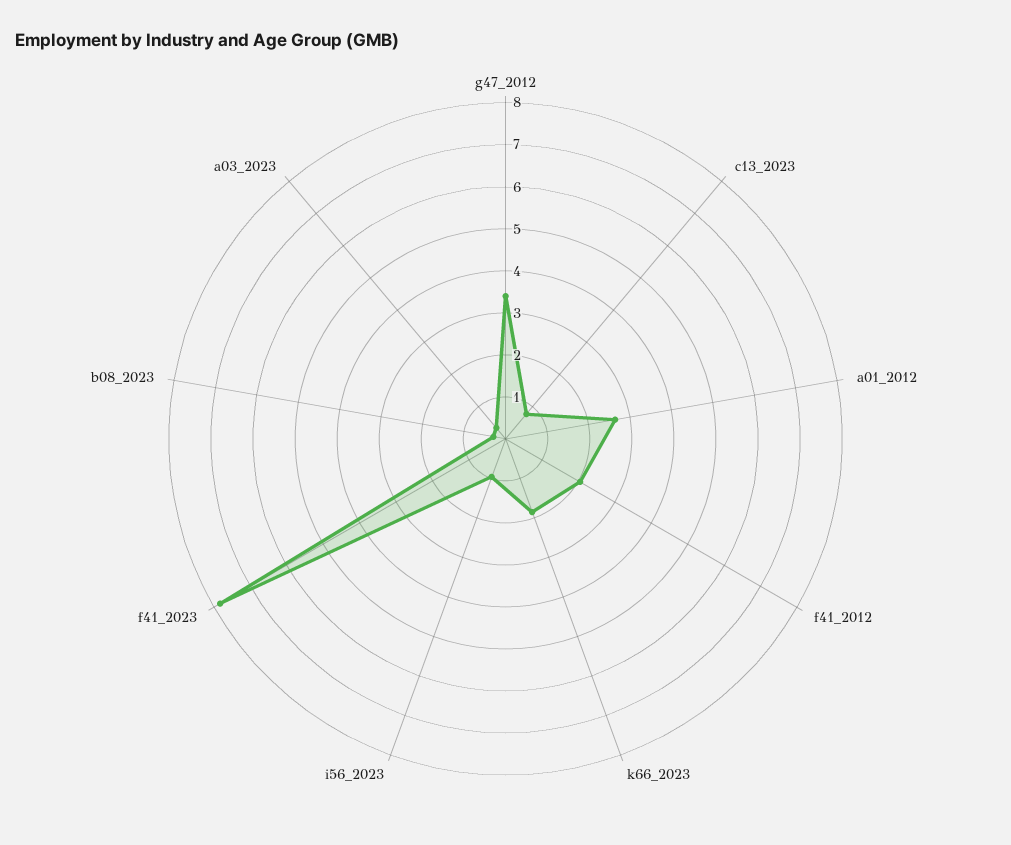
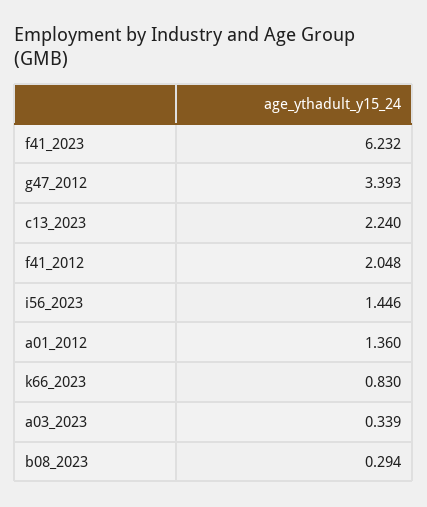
  {
    "g47_2012": 3.393,
-   "c13_2023": 0.8,
+   "c13_2023": 2.24,
-   "a01_2012": 2.6,
+   "a01_2012": 1.36,
    "f41_2012": 2.048,
-   "k66_2023": 1.8,
+   "k66_2023": 0.83,
-   "i56_2023": 1,
+   "i56_2023": 1.446,
-   "f41_2023": 7.8,
+   "f41_2023": 6.232,
    "b08_2023": 0.294,
    "a03_2023": 0.339
  }

